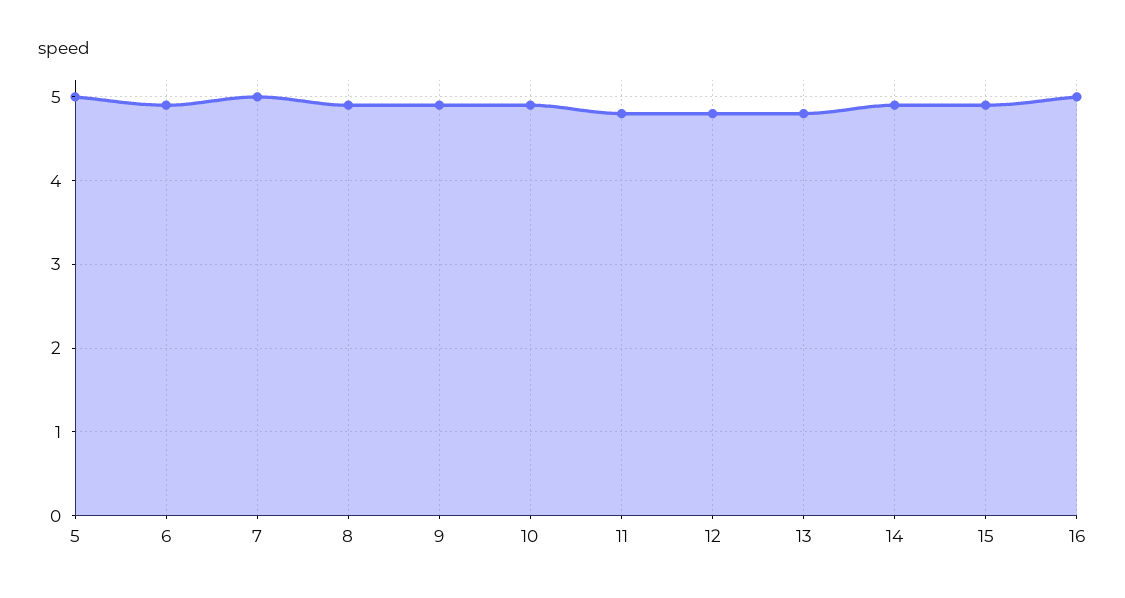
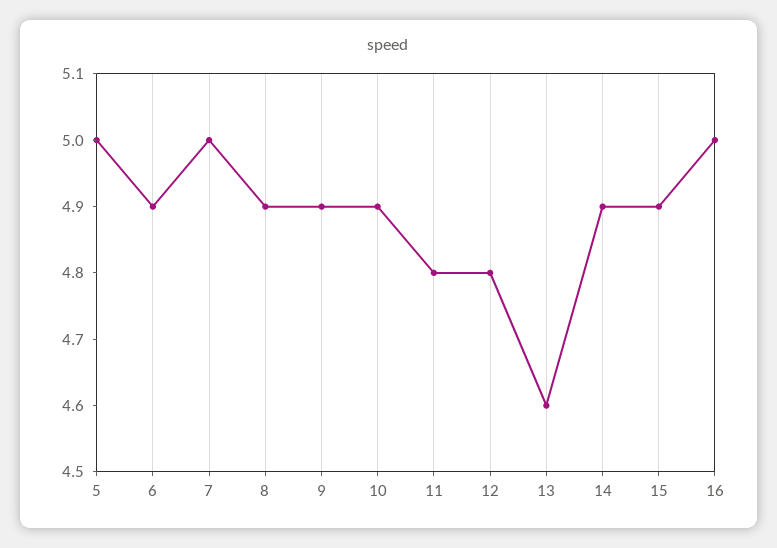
  {
    "5": 5,
    "6": 4.9,
    "7": 5,
    "8": 4.9,
    "9": 4.9,
    "10": 4.9,
    "11": 4.8,
    "12": 4.8,
-   "13": 4.8,
+   "13": 4.6,
    "14": 4.9,
    "15": 4.9,
    "16": 5
  }

